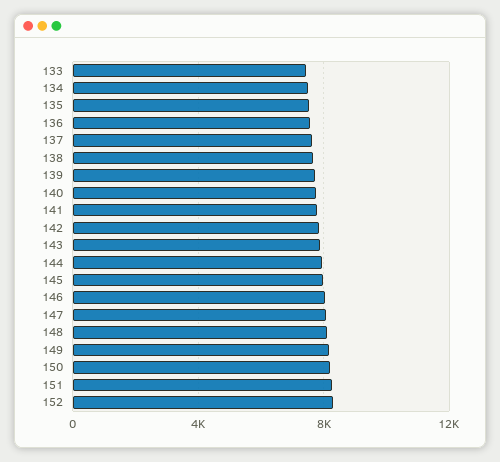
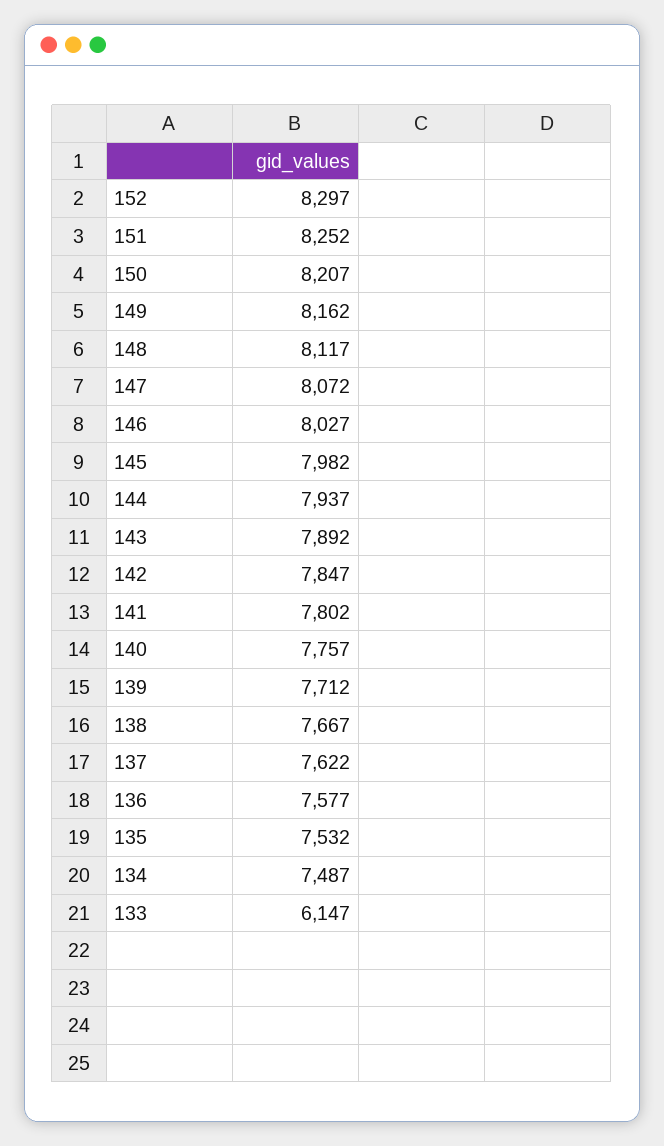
  {
-   "133": 7500,
+   "133": 6147,
    "134": 7487,
    "135": 7532,
    "136": 7577,
    "137": 7622,
    "138": 7667,
    "139": 7712,
    "140": 7757,
    "141": 7802,
    "142": 7847,
    "143": 7892,
    "144": 7937,
    "145": 7982,
    "146": 8027,
    "147": 8072,
    "148": 8117,
    "149": 8162,
    "150": 8207,
    "151": 8252,
    "152": 8297
  }

